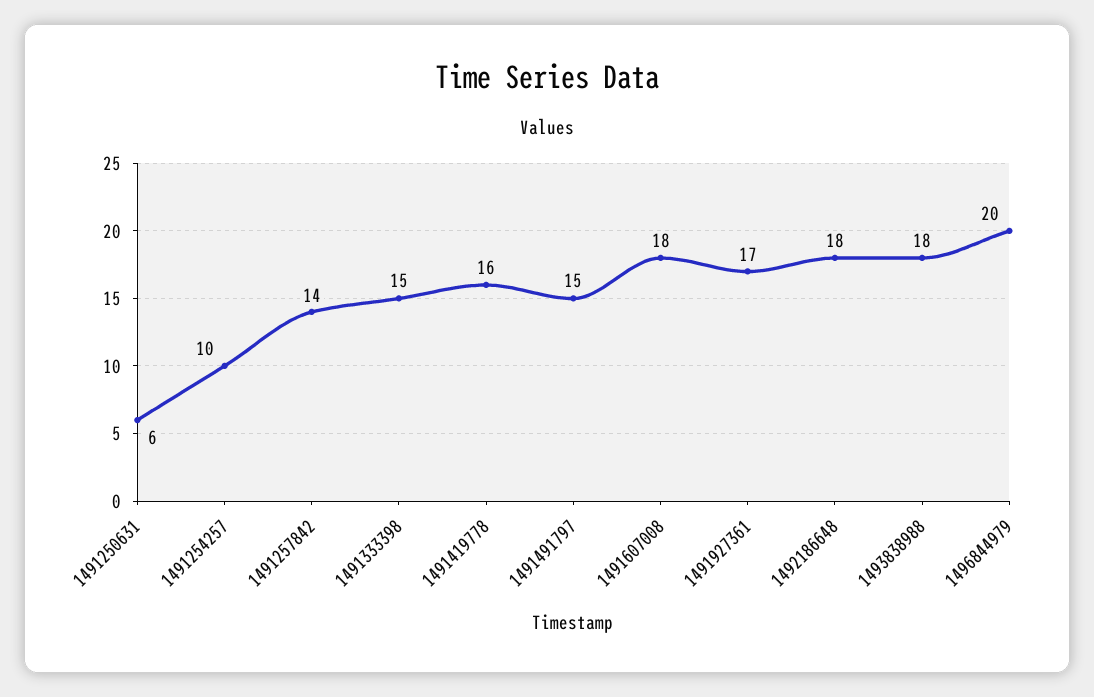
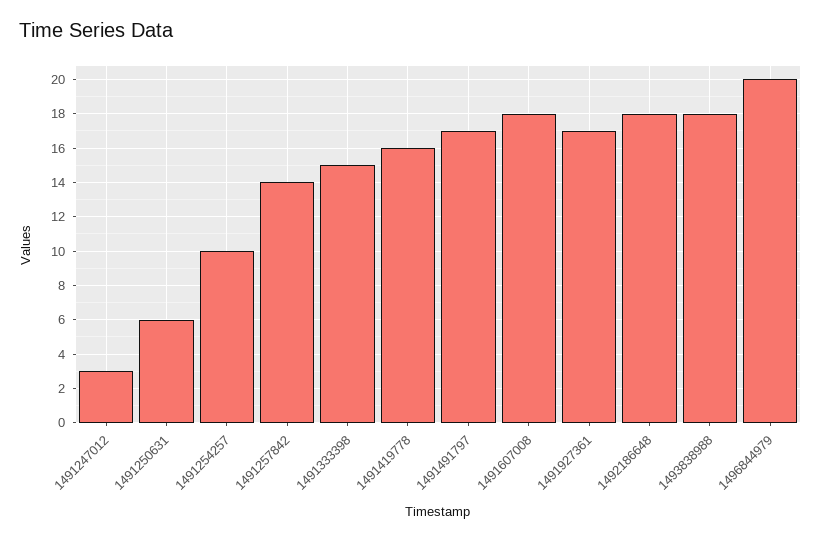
  {
    "1491250631": 6,
    "1491254257": 10,
    "1491257842": 14,
    "1491333398": 15,
    "1491419778": 16,
-   "1491491797": 15,
+   "1491491797": 17,
    "1491607008": 18,
    "1491927361": 17,
    "1492186648": 18,
    "1493838988": 18,
-   "1496844979": 20
+   "1496844979": 20,
+   "1491247012": 3
  }

